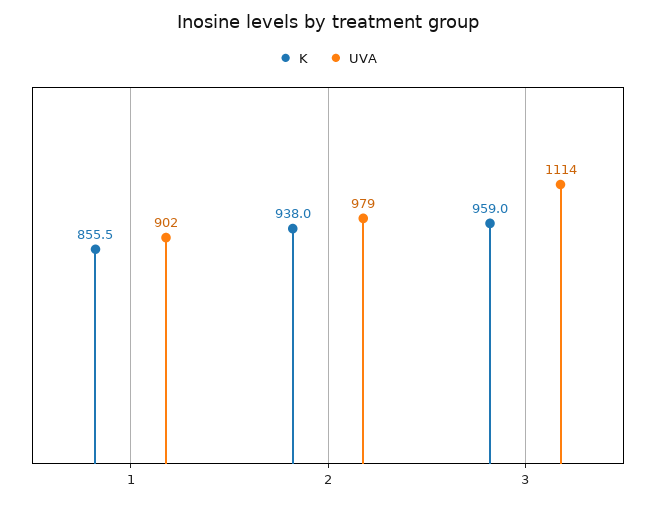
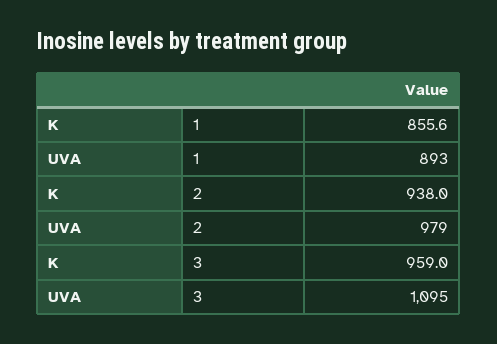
  {
    "K": {
-     "1": 855.5,
+     "1": 855.6,
      "2": 938,
      "3": 959
    },
    "UVA": {
-     "1": 902,
+     "1": 893,
      "2": 979,
-     "3": 1114
+     "3": 1095
    }
  }

